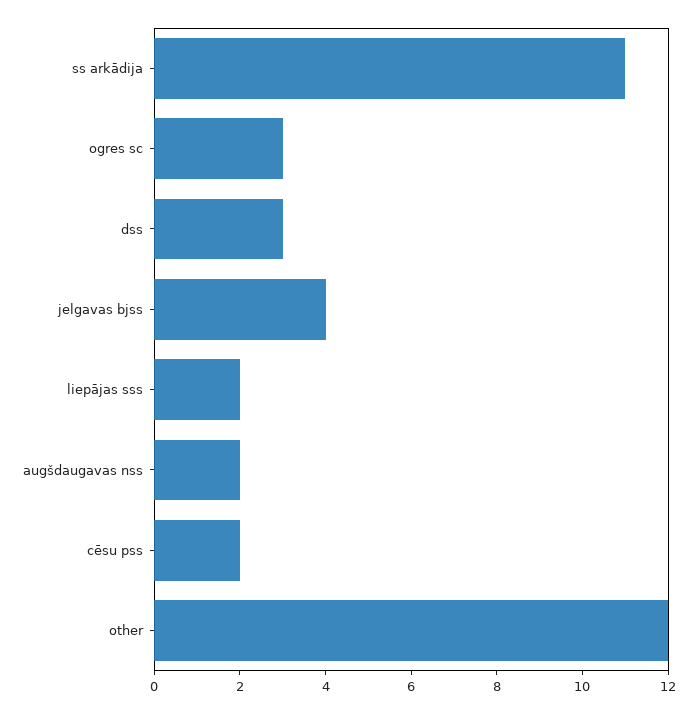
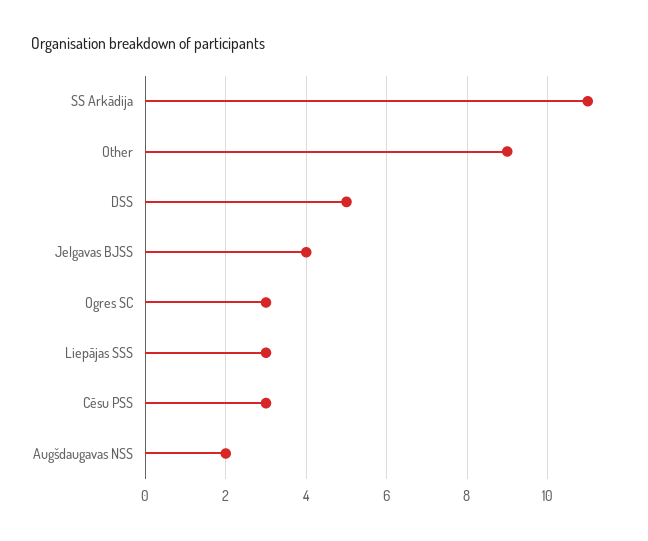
  {
    "ss arkādija": 11,
    "ogres sc": 3,
-   "dss": 3,
+   "dss": 5,
    "jelgavas bjss": 4,
-   "liepājas sss": 2,
+   "liepājas sss": 3,
    "augšdaugavas nss": 2,
-   "cēsu pss": 2,
+   "cēsu pss": 3,
-   "other": 12
+   "other": 9
  }

